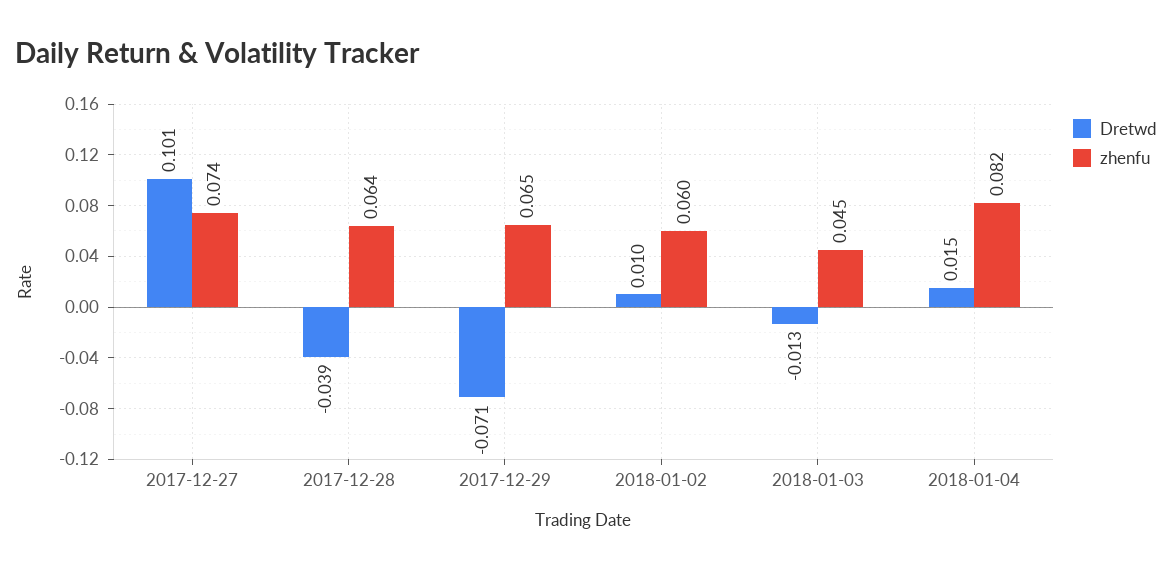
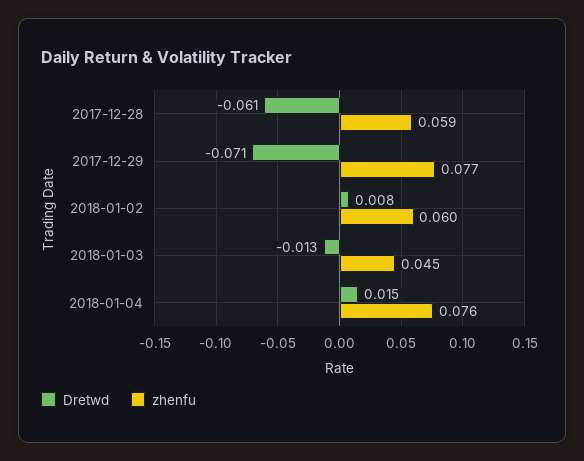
  {
    "Dretwd": {
-     "2017-12-27": 0.101,
-     "2017-12-28": -0.039,
+     "2017-12-28": -0.061,
      "2017-12-29": -0.071,
-     "2018-01-02": 0.01,
+     "2018-01-02": 0.008,
      "2018-01-03": -0.013,
      "2018-01-04": 0.015
    },
    "zhenfu": {
-     "2017-12-27": 0.074,
-     "2017-12-28": 0.064,
+     "2017-12-28": 0.059,
-     "2017-12-29": 0.065,
+     "2017-12-29": 0.077,
      "2018-01-02": 0.06,
      "2018-01-03": 0.045,
-     "2018-01-04": 0.082
+     "2018-01-04": 0.076
    }
  }

